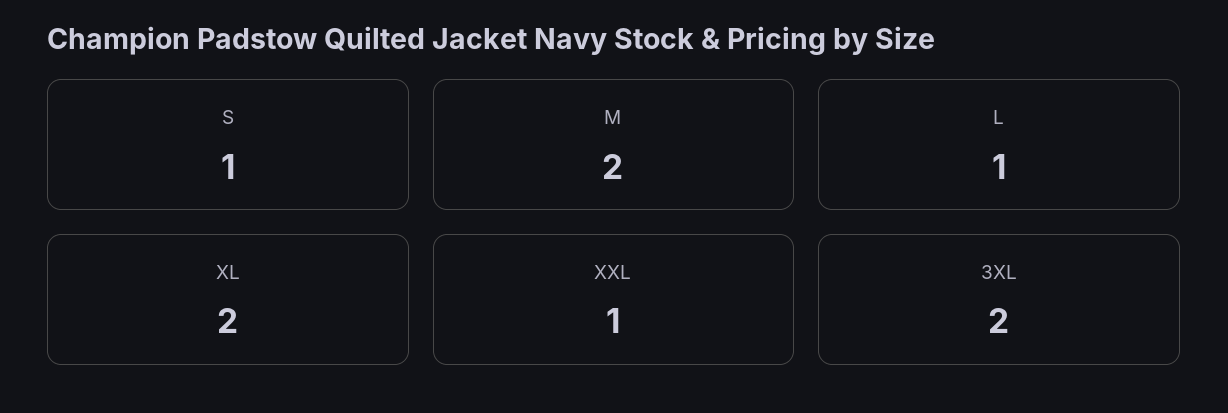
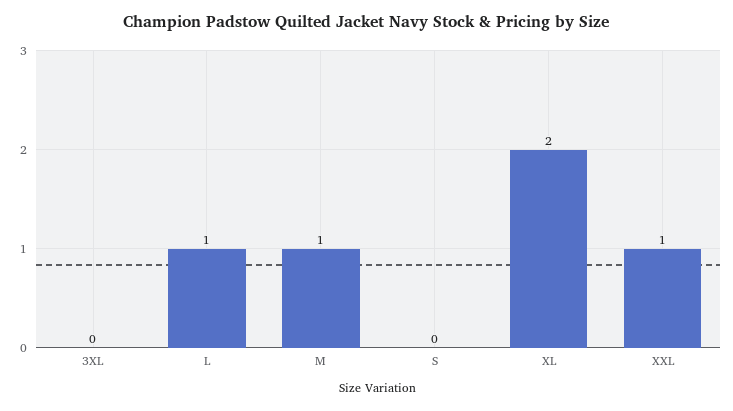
  {
-   "S": 1,
+   "S": 0,
-   "M": 2,
+   "M": 1,
    "L": 1,
    "XL": 2,
    "XXL": 1,
-   "3XL": 2
+   "3XL": 0
  }

